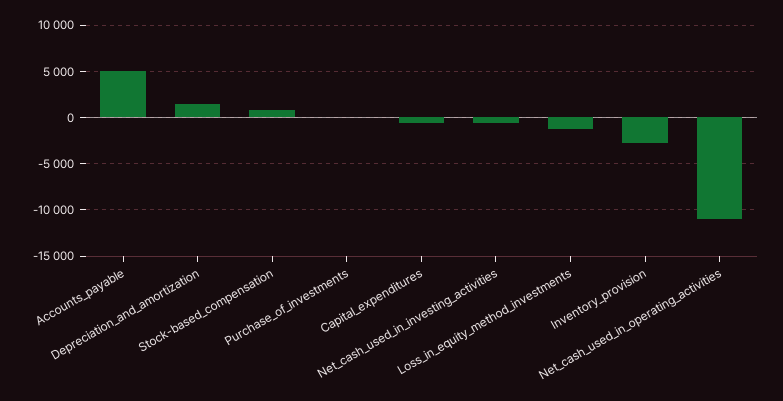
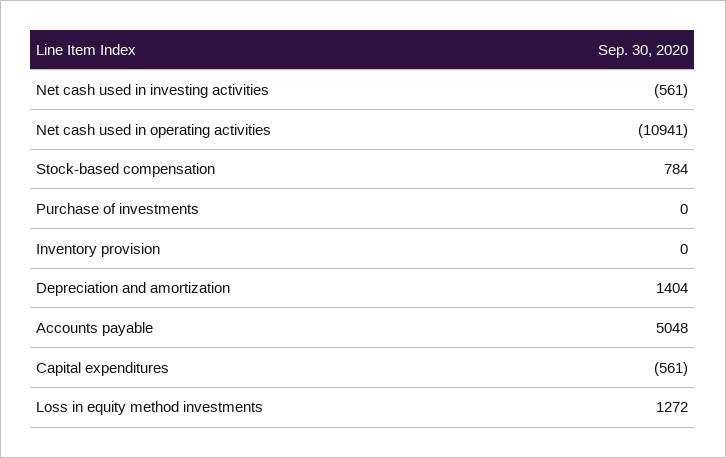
  {
    "Accounts_payable": 5048,
    "Depreciation_and_amortization": 1404,
    "Stock-based_compensation": 784,
    "Purchase_of_investments": 0,
    "Capital_expenditures": -561,
    "Net_cash_used_in_investing_activities": -561,
-   "Loss_in_equity_method_investments": -1000,
+   "Loss_in_equity_method_investments": 1272,
-   "Inventory_provision": -3000,
+   "Inventory_provision": 0,
    "Net_cash_used_in_operating_activities": -10941
  }

